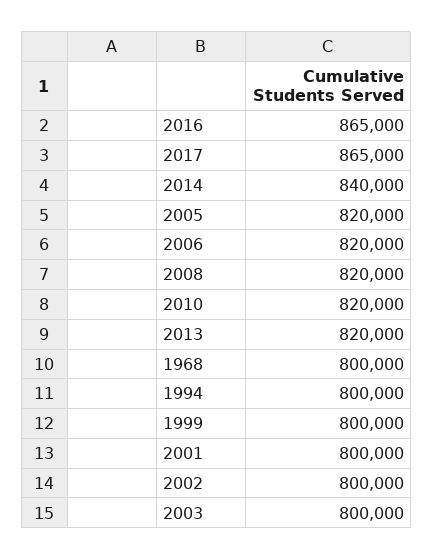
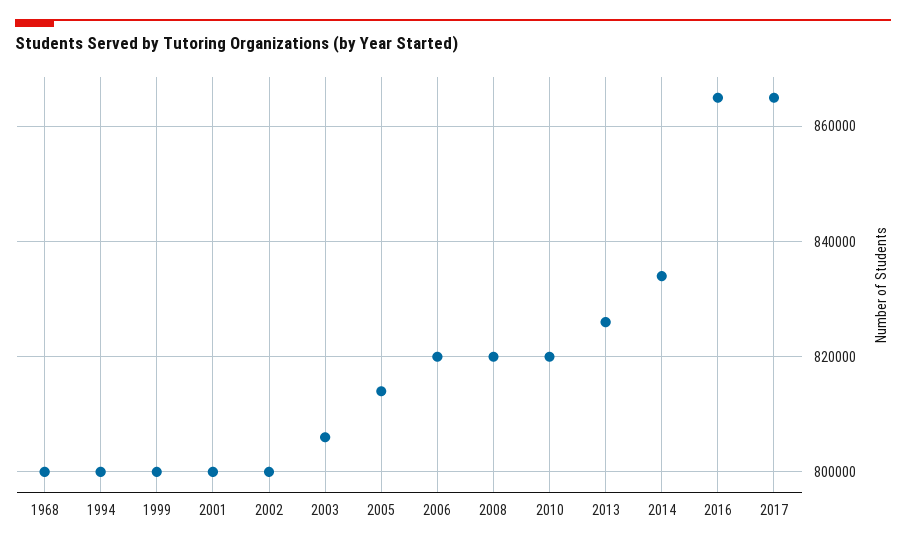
  {
    "2016": 865000,
    "2017": 865000,
-   "2014": 840000,
+   "2014": 834000,
-   "2005": 820000,
+   "2005": 814000,
    "2006": 820000,
    "2008": 820000,
    "2010": 820000,
-   "2013": 820000,
+   "2013": 826000,
    "1968": 800000,
    "1994": 800000,
    "1999": 800000,
    "2001": 800000,
    "2002": 800000,
-   "2003": 800000
+   "2003": 806000
  }

